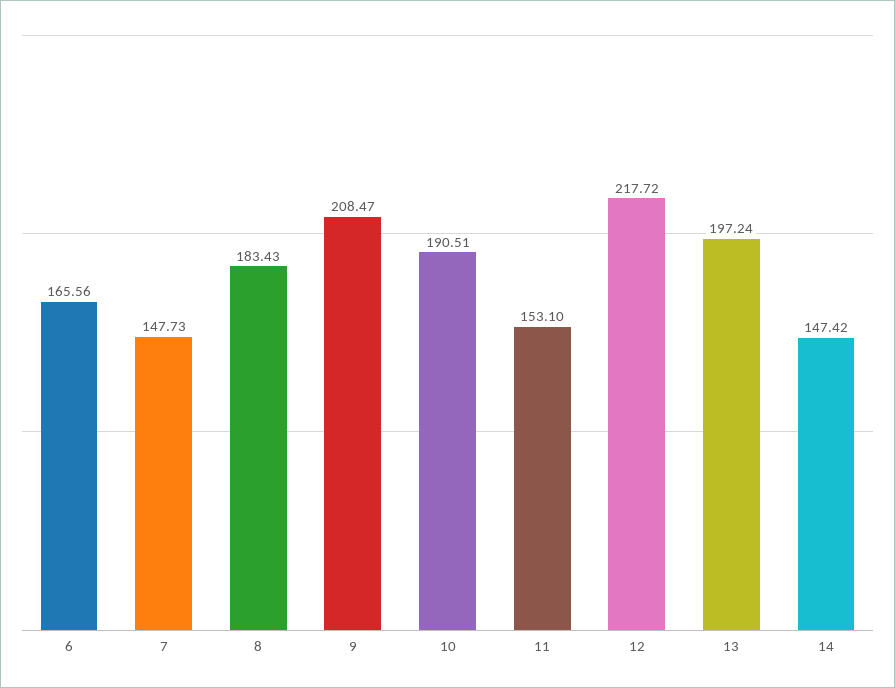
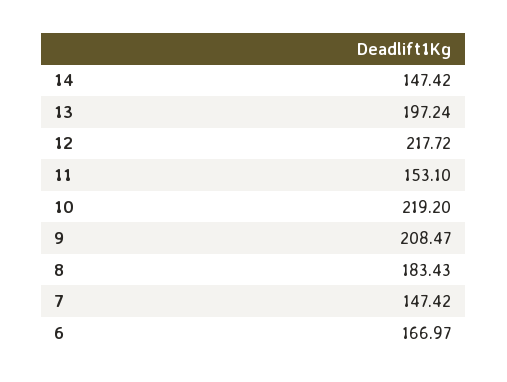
  {
-   "6": 165.56,
+   "6": 166.97,
-   "7": 147.73,
+   "7": 147.42,
    "8": 183.43,
    "9": 208.47,
-   "10": 190.51,
+   "10": 219.2,
    "11": 153.1,
    "12": 217.72,
    "13": 197.24,
    "14": 147.42
  }

